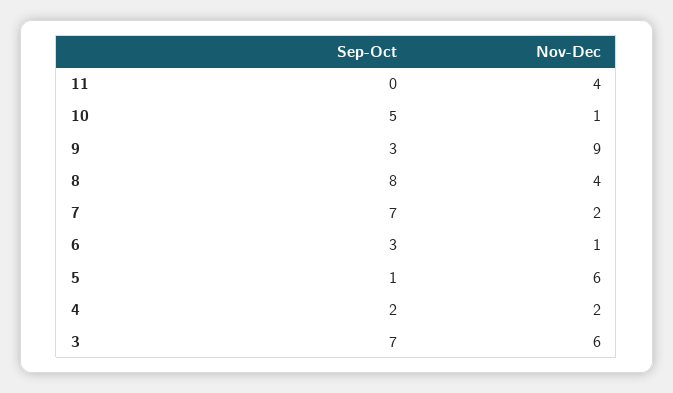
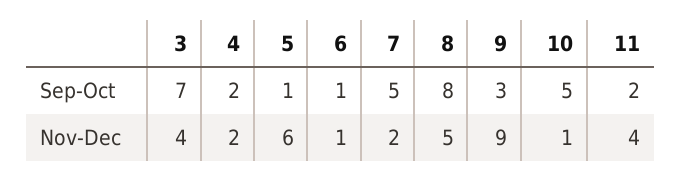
  {
    "Sep-Oct": {
-     "11": 0,
+     "11": 2,
      "10": 5,
      "9": 3,
      "8": 8,
-     "7": 7,
+     "7": 5,
-     "6": 3,
+     "6": 1,
      "5": 1,
      "4": 2,
      "3": 7
    },
    "Nov-Dec": {
      "11": 4,
      "10": 1,
      "9": 9,
-     "8": 4,
+     "8": 5,
      "7": 2,
      "6": 1,
      "5": 6,
      "4": 2,
-     "3": 6
+     "3": 4
    }
  }

